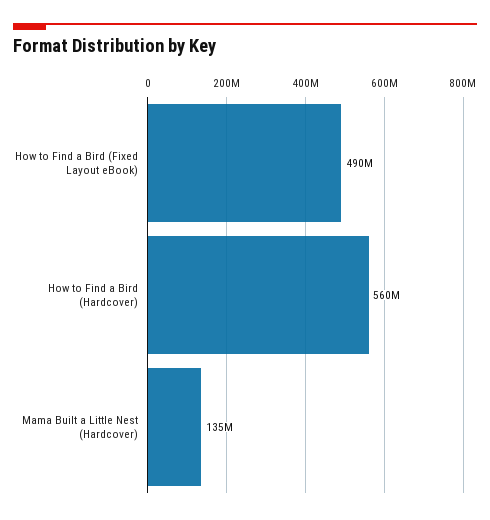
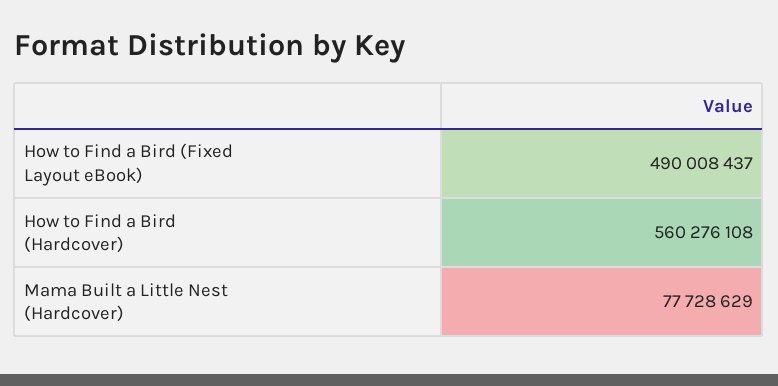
  {
    "How to Find a Bird (Fixed Layout eBook)": 490008437,
    "How to Find a Bird (Hardcover)": 560276108,
-   "Mama Built a Little Nest (Hardcover)": 135000000
+   "Mama Built a Little Nest (Hardcover)": 77728629
  }

